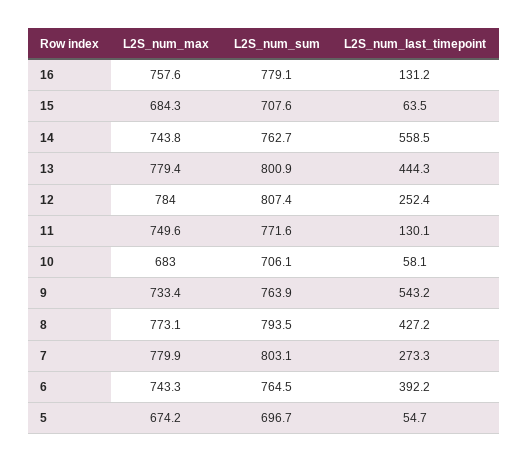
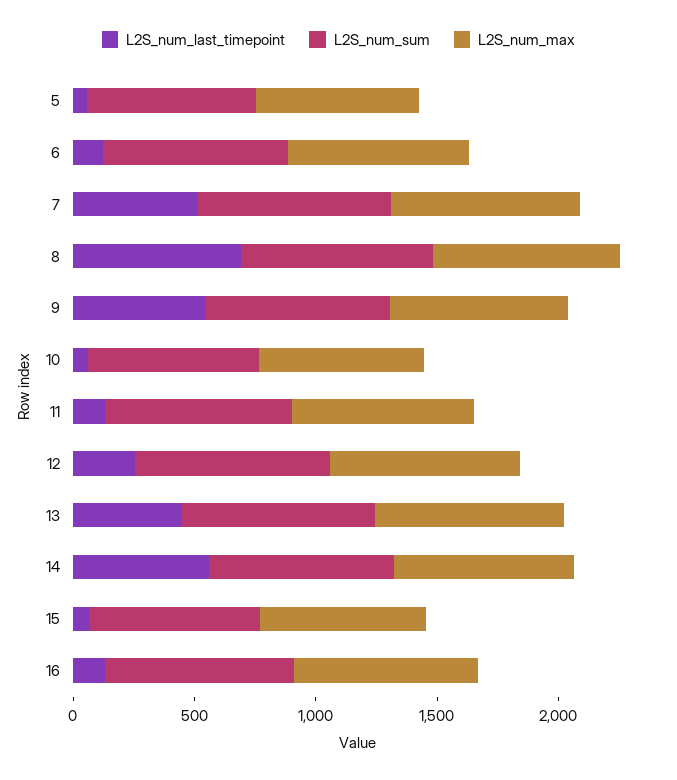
  {
    "L2S_num_max": {
      "16": 757.6,
      "15": 684.3,
      "14": 743.8,
      "13": 779.4,
      "12": 784,
      "11": 749.6,
      "10": 683,
      "9": 733.4,
      "8": 773.1,
      "7": 779.9,
      "6": 743.3,
      "5": 674.2
    },
    "L2S_num_sum": {
      "16": 779.1,
      "15": 707.6,
      "14": 762.7,
      "13": 800.9,
      "12": 807.4,
      "11": 771.6,
      "10": 706.1,
      "9": 763.9,
      "8": 793.5,
      "7": 803.1,
      "6": 764.5,
      "5": 696.7
    },
    "L2S_num_last_timepoint": {
      "16": 131.2,
      "15": 63.5,
      "14": 558.5,
      "13": 444.3,
      "12": 252.4,
      "11": 130.1,
      "10": 58.1,
      "9": 543.2,
-     "8": 427.2,
+     "8": 700,
-     "7": 273.3,
+     "7": 500,
-     "6": 392.2,
+     "6": 100,
      "5": 54.7
    }
  }

